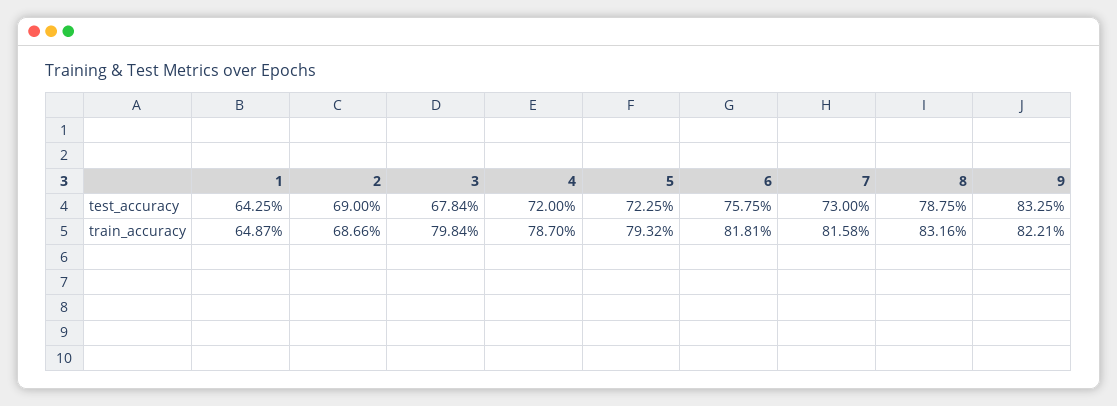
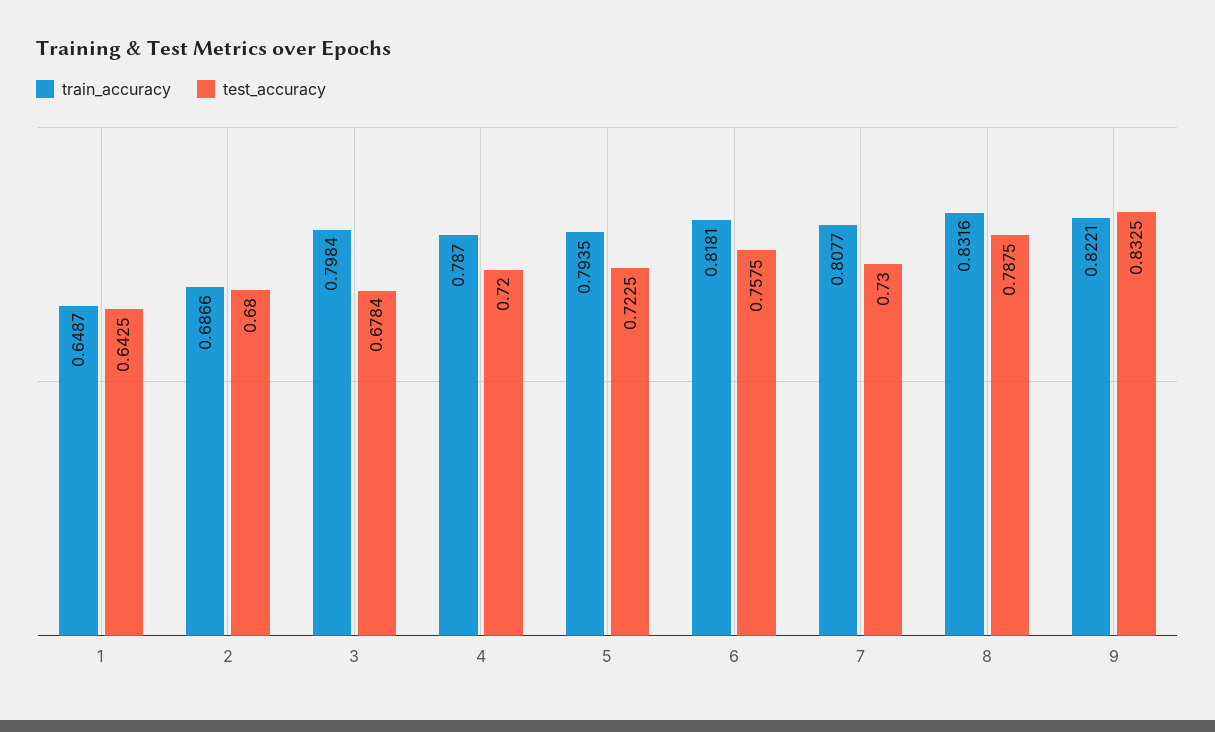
  {
    "test_accuracy": {
      "1": 0.6425,
-     "2": 0.69,
+     "2": 0.68,
      "3": 0.6784,
      "4": 0.72,
      "5": 0.7225,
      "6": 0.7575,
      "7": 0.73,
      "8": 0.7875,
      "9": 0.8325
    },
    "train_accuracy": {
      "1": 0.6487,
      "2": 0.6866,
      "3": 0.7984,
      "4": 0.787,
-     "5": 0.7932,
+     "5": 0.7935,
      "6": 0.8181,
-     "7": 0.8158,
+     "7": 0.8077,
      "8": 0.8316,
      "9": 0.8221
    }
  }

